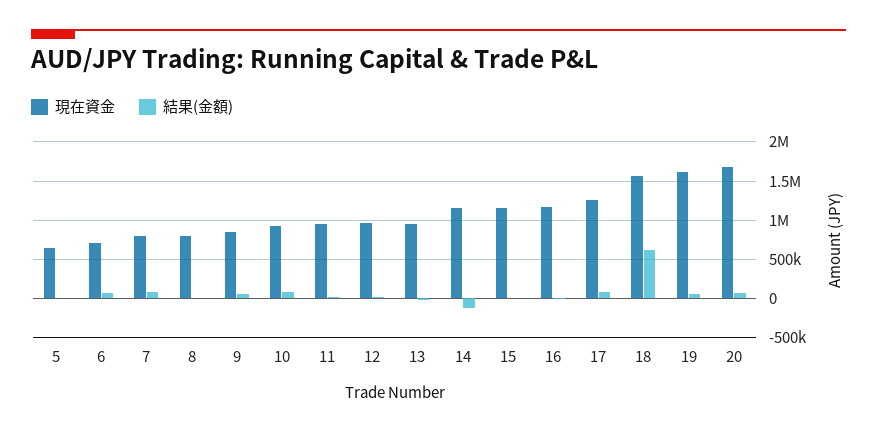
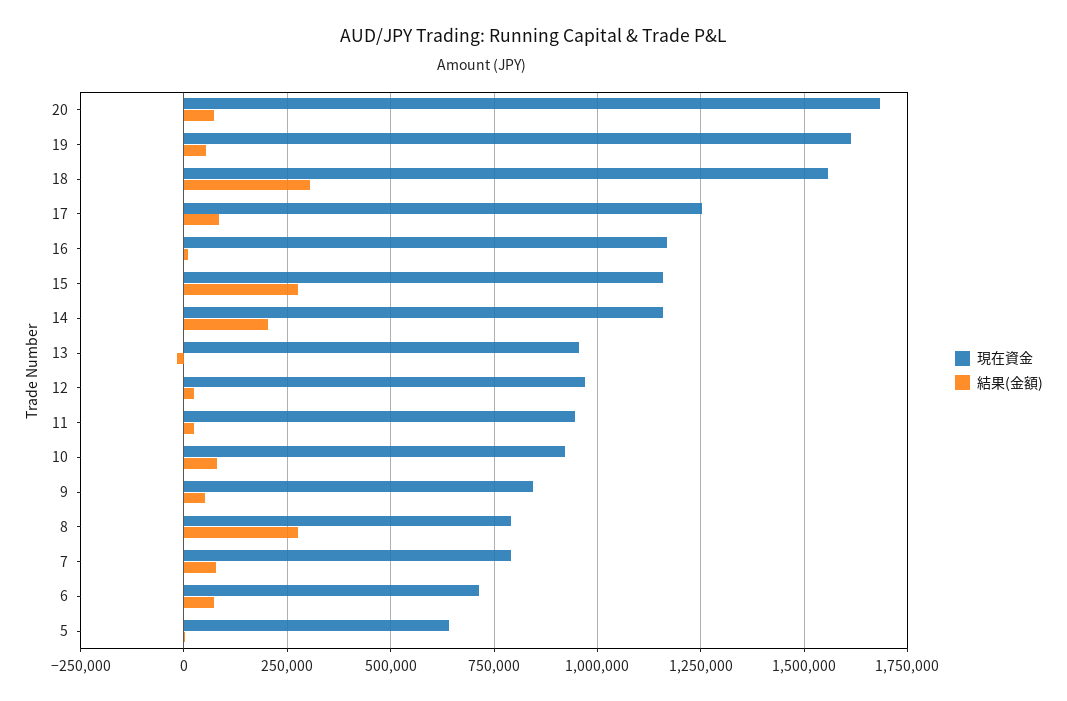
  {
    "現在資金": {
      "5": 650000,
      "6": 725000,
      "7": 800000,
      "8": 800000,
      "9": 850000,
      "10": 925000,
      "11": 950000,
      "12": 975000,
      "13": 950000,
      "14": 1150000,
      "15": 1150000,
      "16": 1175000,
      "17": 1250000,
      "18": 1550000,
      "19": 1625000,
      "20": 1675000
    },
    "結果(金額)": {
      "5": 0,
      "6": 75000,
      "7": 75000,
-     "8": 0,
+     "8": 275000,
      "9": 50000,
      "10": 75000,
      "11": 25000,
      "12": 25000,
      "13": -25000,
-     "14": -100000,
+     "14": 200000,
-     "15": 0,
+     "15": 275000,
      "16": 0,
      "17": 75000,
-     "18": 600000,
+     "18": 300000,
      "19": 50000,
      "20": 75000
    }
  }

